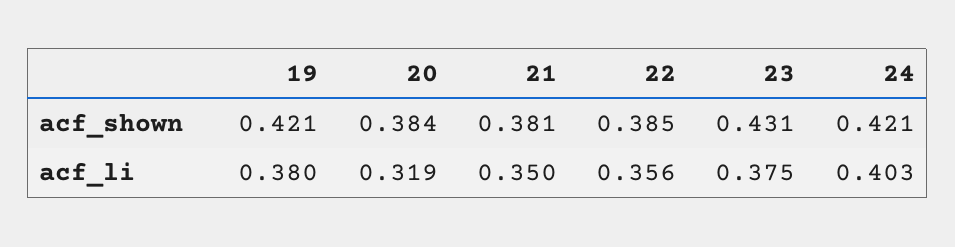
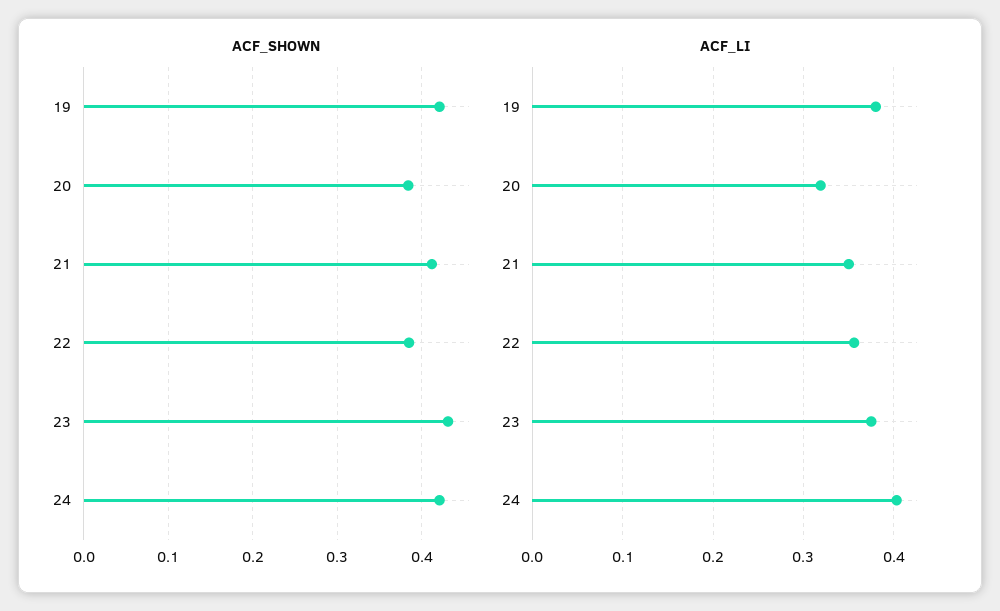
  {
    "acf_shown": {
      "19": 0.421,
      "20": 0.384,
-     "21": 0.381,
+     "21": 0.41,
      "22": 0.385,
      "23": 0.431,
      "24": 0.421
    },
    "acf_li": {
      "19": 0.38,
      "20": 0.319,
      "21": 0.35,
      "22": 0.356,
      "23": 0.375,
      "24": 0.403
    }
  }

